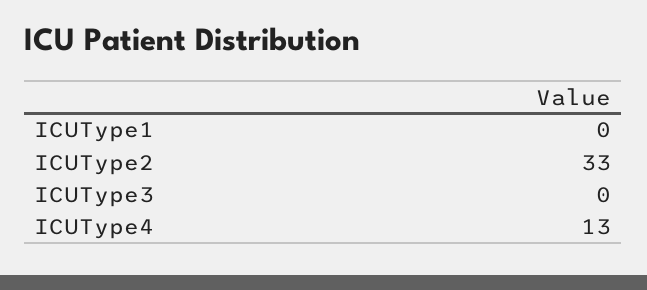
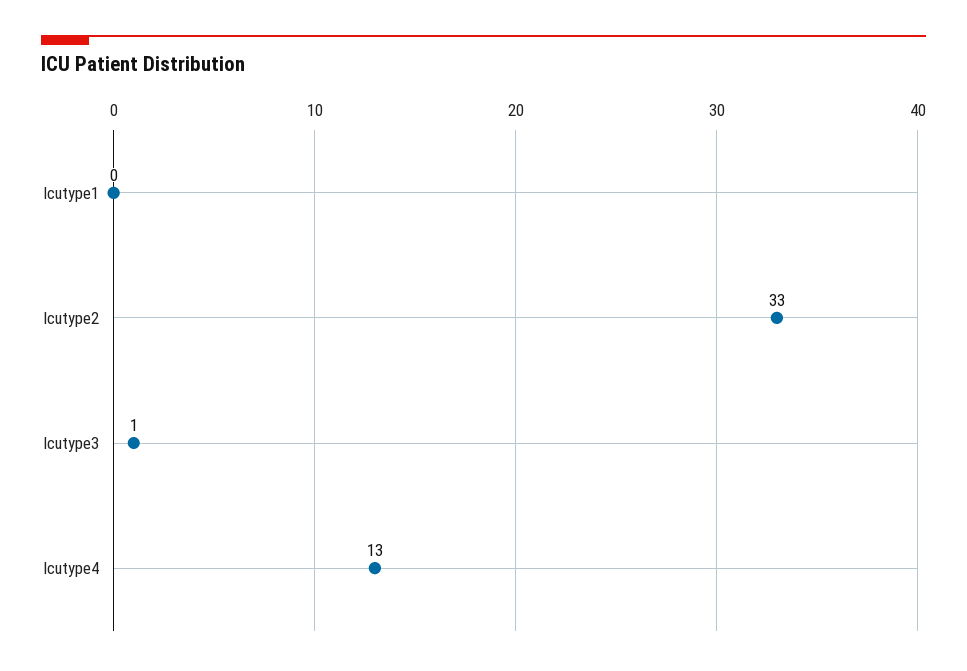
  {
    "ICUType1": 0,
    "ICUType2": 33,
-   "ICUType3": 0,
+   "ICUType3": 1,
    "ICUType4": 13
  }

